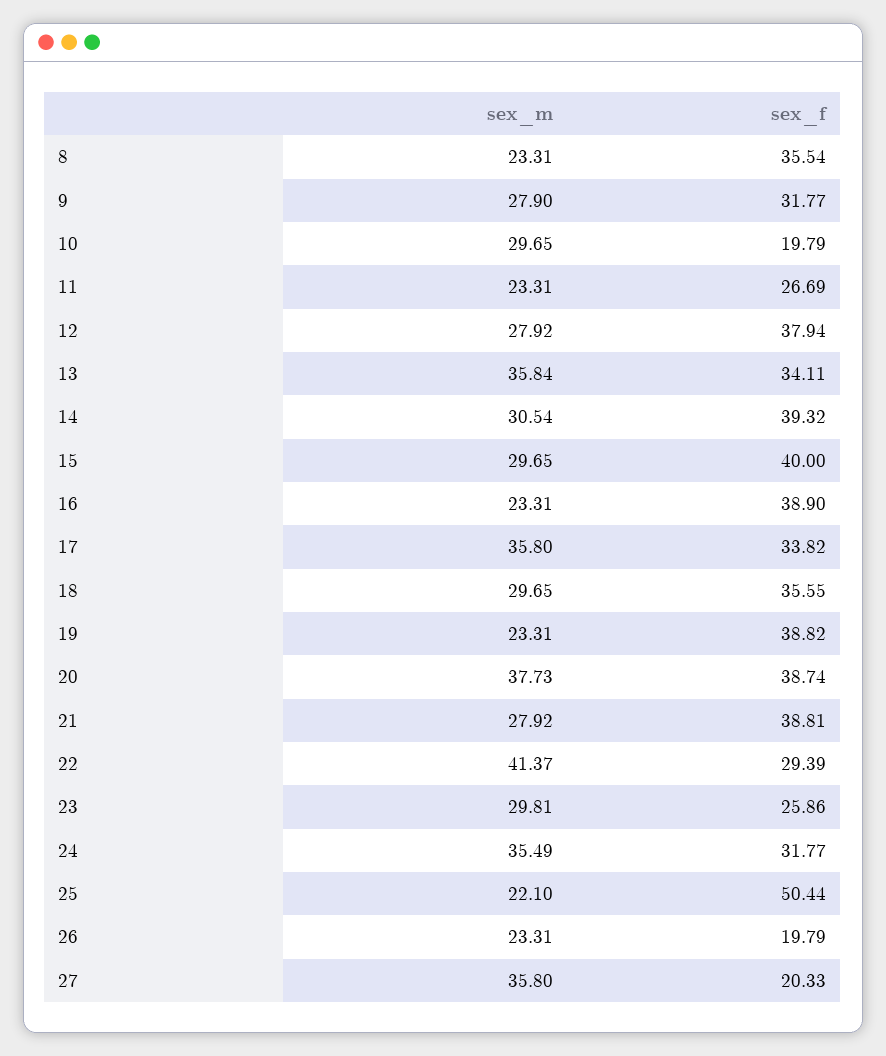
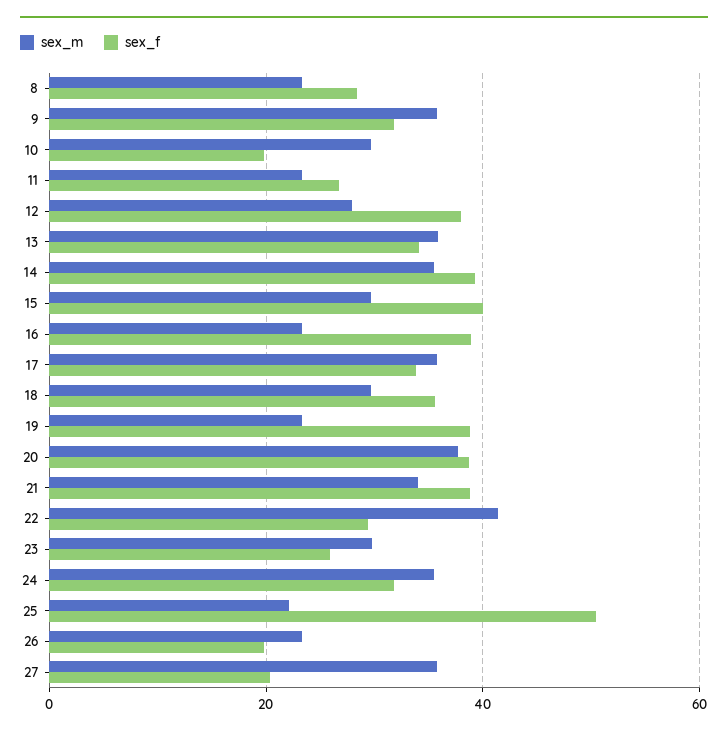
  {
    "sex_m": {
      "8": 23.31,
-     "9": 27.9,
+     "9": 36,
      "10": 29.65,
      "11": 23.31,
      "12": 27.92,
      "13": 35.84,
-     "14": 30.54,
+     "14": 36,
      "15": 29.65,
      "16": 23.31,
      "17": 35.8,
      "18": 29.65,
      "19": 23.31,
      "20": 37.73,
-     "21": 27.92,
+     "21": 34,
      "22": 41.37,
      "23": 29.81,
      "24": 35.49,
      "25": 22.1,
      "26": 23.31,
      "27": 35.8
    },
    "sex_f": {
-     "8": 35.54,
+     "8": 28,
      "9": 31.77,
      "10": 19.79,
      "11": 26.69,
      "12": 37.94,
      "13": 34.11,
      "14": 39.32,
      "15": 40,
      "16": 38.9,
      "17": 33.82,
      "18": 35.55,
      "19": 38.82,
      "20": 38.74,
      "21": 38.81,
      "22": 29.39,
      "23": 25.86,
      "24": 31.77,
      "25": 50.44,
      "26": 19.79,
      "27": 20.33
    }
  }

